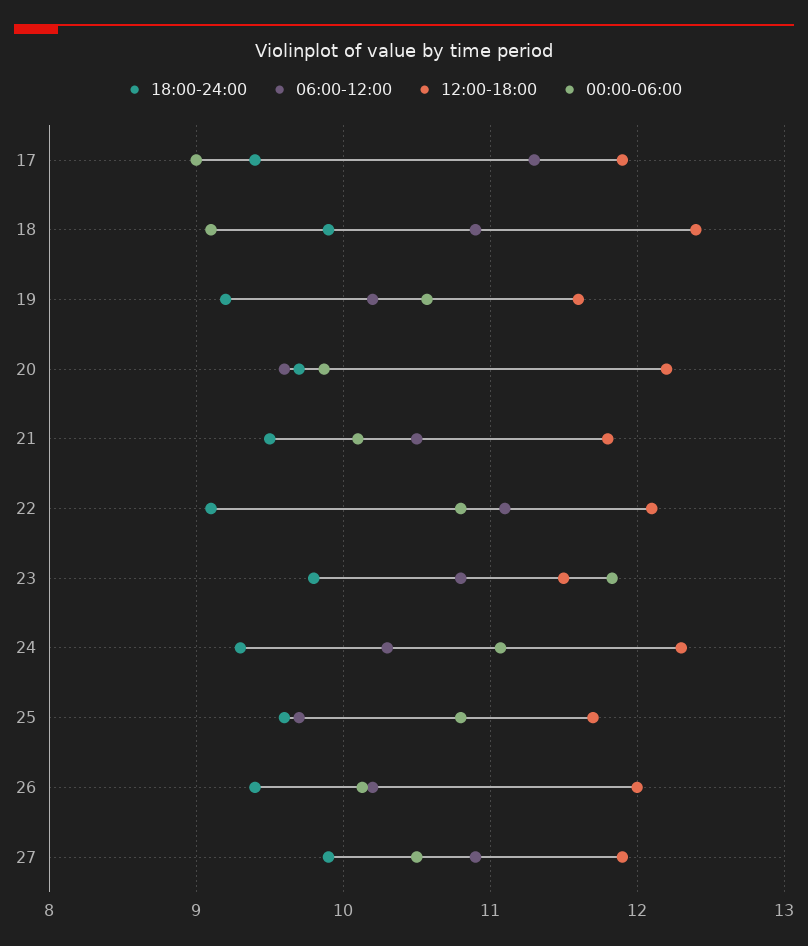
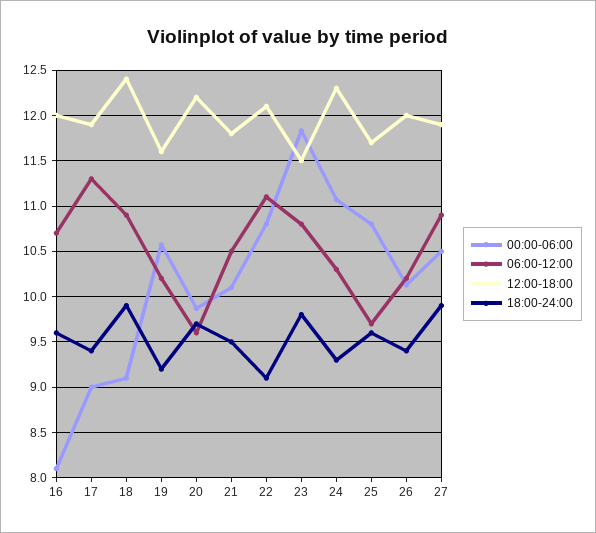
  {
    "18:00-24:00": {
      "17": 9.4,
      "18": 9.9,
      "19": 9.2,
      "20": 9.7,
      "21": 9.5,
      "22": 9.1,
      "23": 9.8,
      "24": 9.3,
      "25": 9.6,
      "26": 9.4,
-     "27": 9.9
+     "27": 9.9,
+     "16": 9.6
    },
    "06:00-12:00": {
      "17": 11.3,
      "18": 10.9,
      "19": 10.2,
      "20": 9.6,
      "21": 10.5,
      "22": 11.1,
      "23": 10.8,
      "24": 10.3,
      "25": 9.7,
      "26": 10.2,
-     "27": 10.9
+     "27": 10.9,
+     "16": 10.7
    },
    "12:00-18:00": {
      "17": 11.9,
      "18": 12.4,
      "19": 11.6,
      "20": 12.2,
      "21": 11.8,
      "22": 12.1,
      "23": 11.5,
      "24": 12.3,
      "25": 11.7,
      "26": 12,
-     "27": 11.9
+     "27": 11.9,
+     "16": 12
    },
    "00:00-06:00": {
      "17": 9,
      "18": 9.1,
      "19": 10.6,
      "20": 9.9,
      "21": 10.1,
      "22": 10.8,
      "23": 11.8,
      "24": 11.1,
      "25": 10.8,
      "26": 10.1,
-     "27": 10.5
+     "27": 10.5,
+     "16": 8.1
    }
  }

